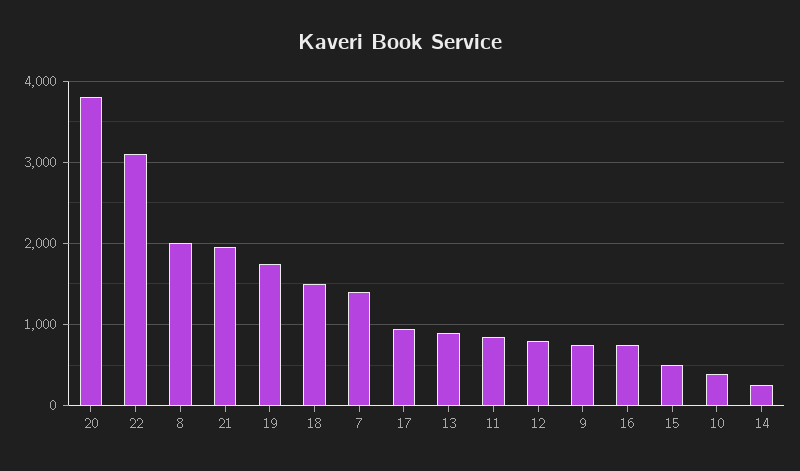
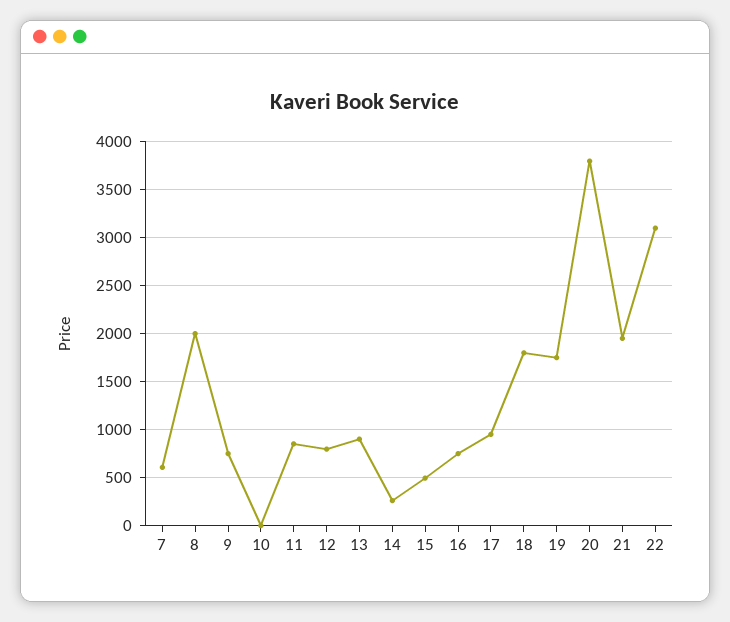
  {
    "20": 3800,
    "22": 3100,
    "8": 2000,
    "21": 2000,
    "19": 1800,
-   "18": 1500,
+   "18": 1800,
-   "7": 1400,
+   "7": 600,
    "17": 1000,
    "13": 900,
    "11": 900,
    "12": 800,
    "9": 800,
    "16": 800,
    "15": 500,
-   "10": 400,
+   "10": 0,
    "14": 300
  }

